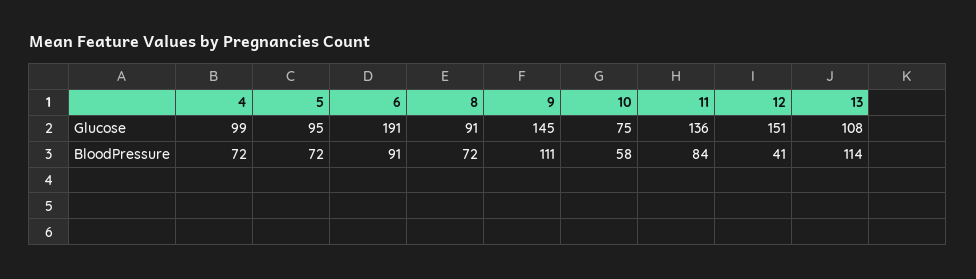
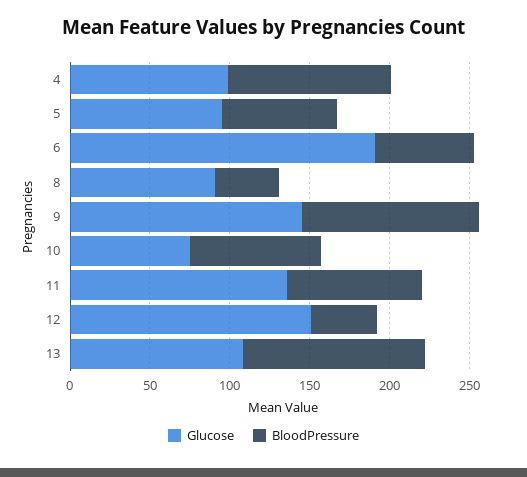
  {
    "Glucose": {
      "4": 99,
      "5": 95,
      "6": 191,
      "8": 91,
      "9": 145,
      "10": 75,
      "11": 136,
      "12": 151,
      "13": 108
    },
    "BloodPressure": {
-     "4": 72,
+     "4": 100,
      "5": 72,
-     "6": 91,
+     "6": 60,
-     "8": 72,
+     "8": 40,
      "9": 111,
-     "10": 58,
+     "10": 80,
      "11": 84,
      "12": 41,
      "13": 114
    }
  }

